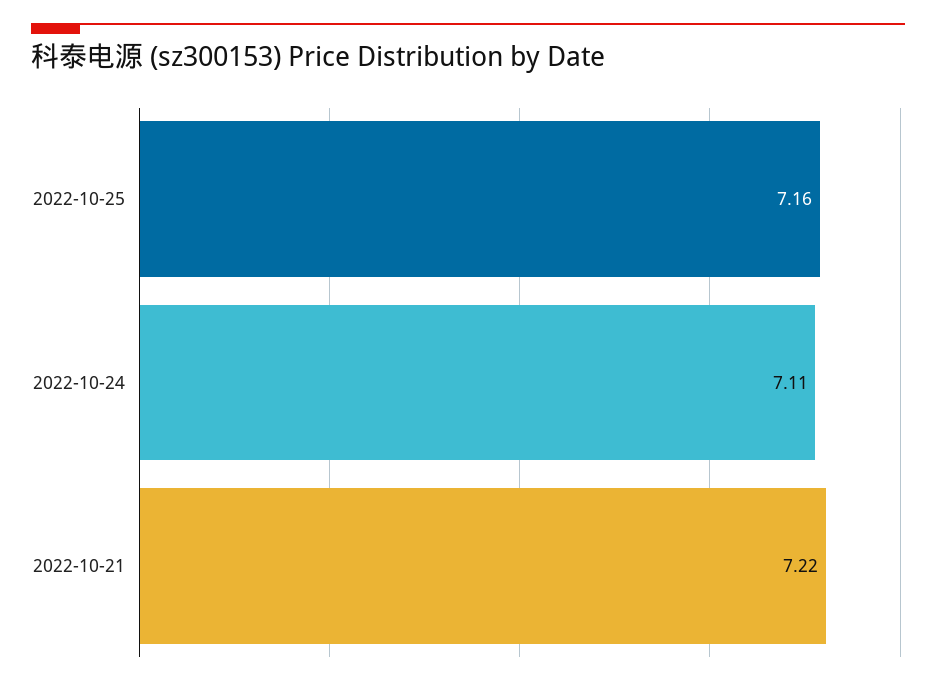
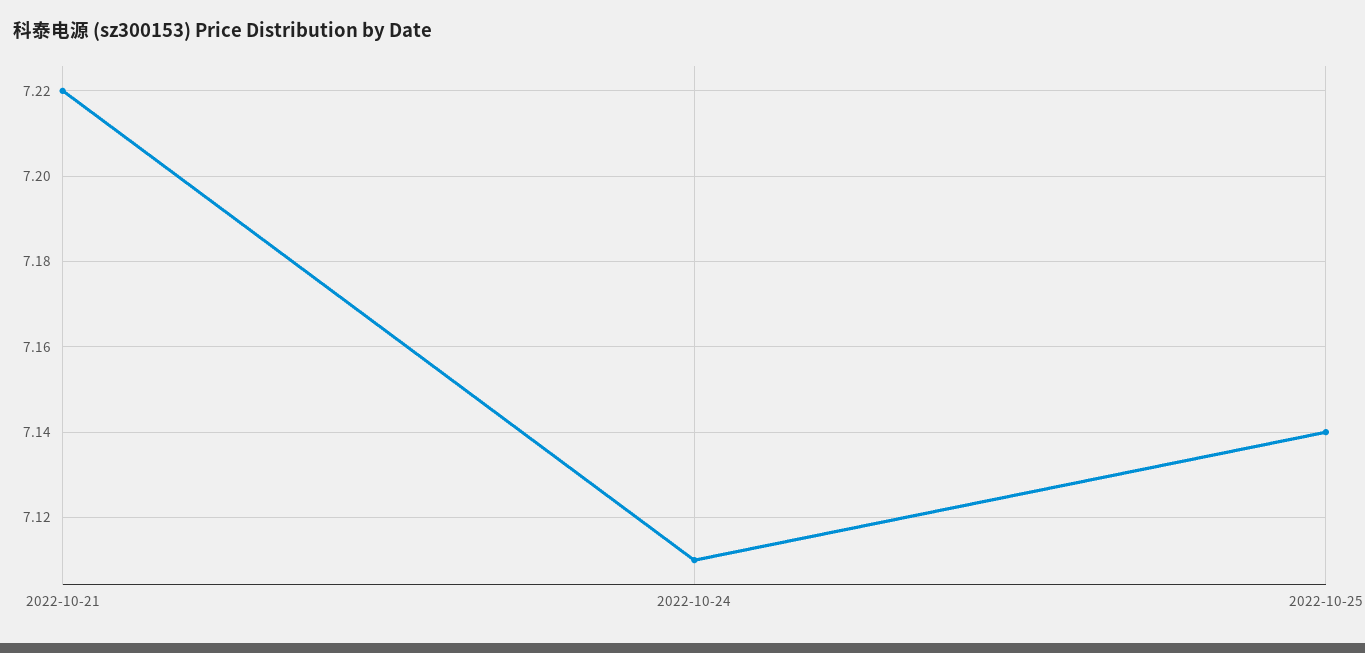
  {
-   "2022-10-25": 7.16,
+   "2022-10-25": 7.14,
    "2022-10-24": 7.11,
    "2022-10-21": 7.22
  }

